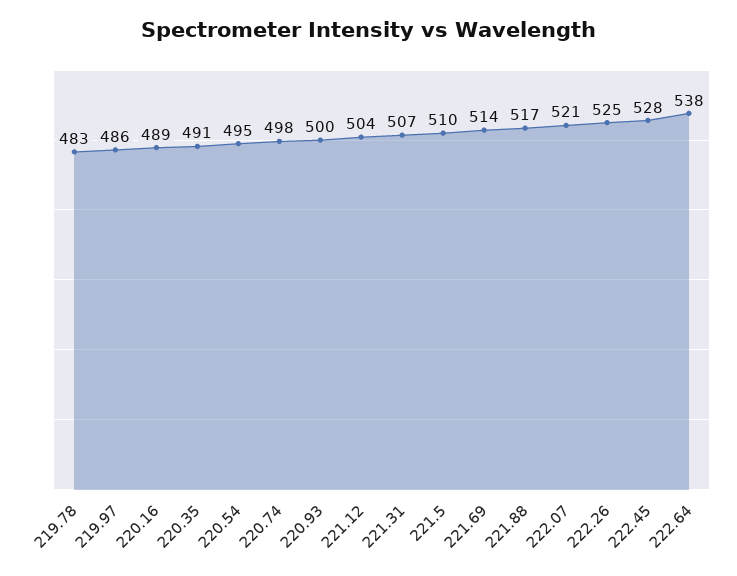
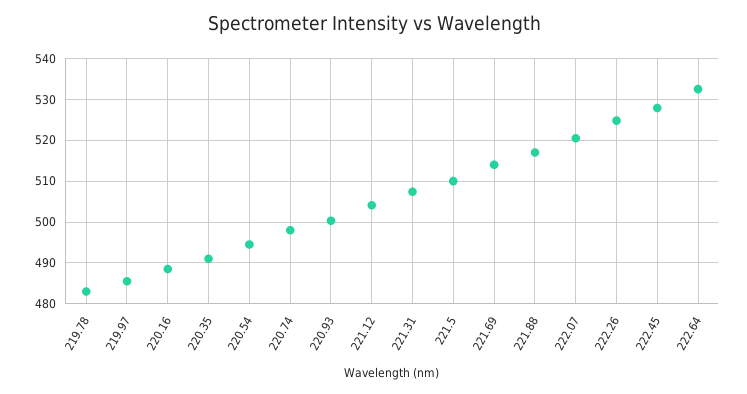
  {
    "219.78": 483,
    "219.97": 486,
    "220.16": 489,
    "220.35": 491,
    "220.54": 495,
    "220.74": 498,
    "220.93": 500,
    "221.12": 504,
    "221.31": 507,
    "221.5": 510,
    "221.69": 514,
    "221.88": 517,
    "222.07": 521,
    "222.26": 525,
    "222.45": 528,
-   "222.64": 538
+   "222.64": 532
  }

